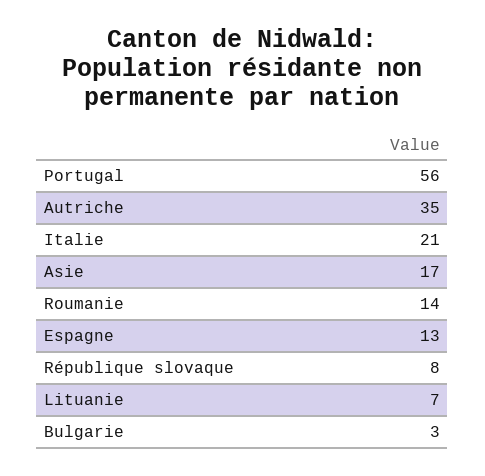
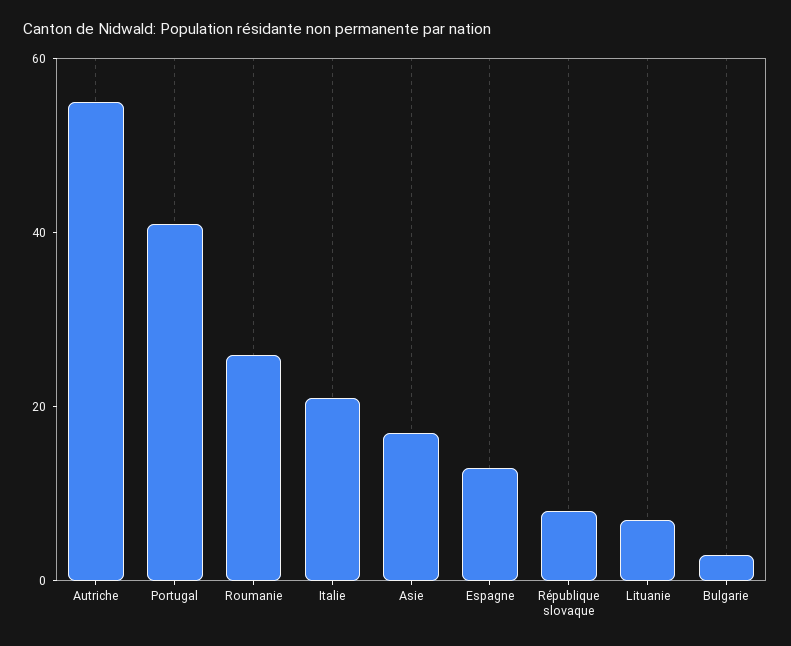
  {
-   "Portugal": 56,
+   "Portugal": 40,
-   "Autriche": 35,
+   "Autriche": 55,
    "Italie": 21,
    "Asie": 17,
-   "Roumanie": 14,
+   "Roumanie": 25,
    "Espagne": 13,
    "République slovaque": 8,
    "Lituanie": 7,
    "Bulgarie": 3
  }

